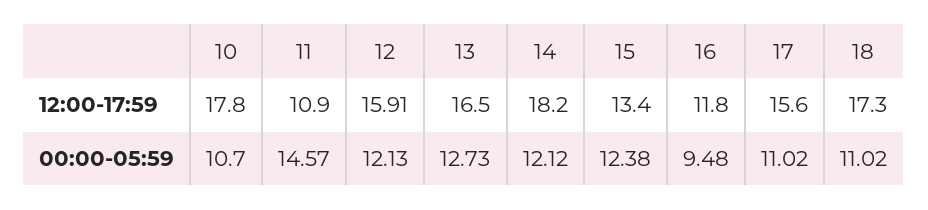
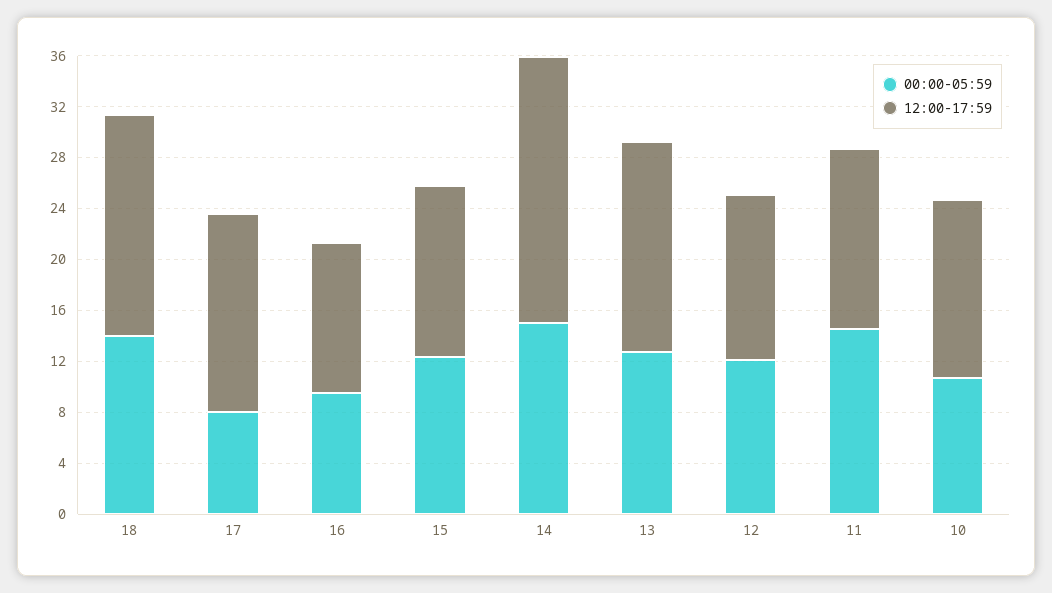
  {
    "12:00-17:59": {
-     "10": 17.8,
+     "10": 14,
-     "11": 10.9,
+     "11": 14,
-     "12": 15.91,
+     "12": 13,
      "13": 16.5,
-     "14": 18.2,
+     "14": 21,
      "15": 13.4,
      "16": 11.8,
      "17": 15.6,
      "18": 17.3
    },
    "00:00-05:59": {
      "10": 10.7,
      "11": 14.57,
      "12": 12.13,
      "13": 12.73,
-     "14": 12.12,
+     "14": 15,
      "15": 12.38,
      "16": 9.48,
-     "17": 11.02,
+     "17": 8,
-     "18": 11.02
+     "18": 14
    }
  }

